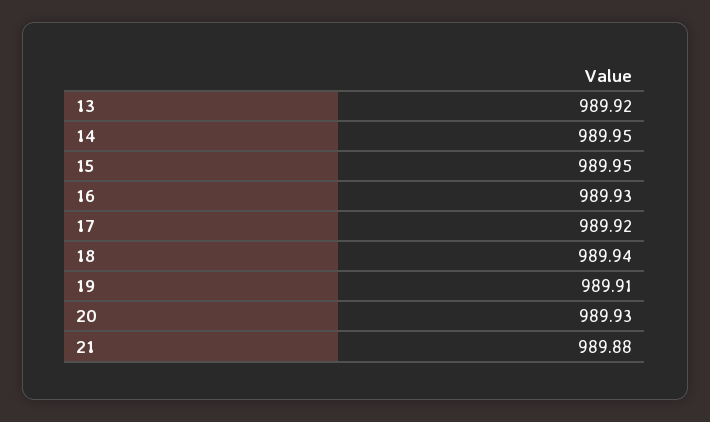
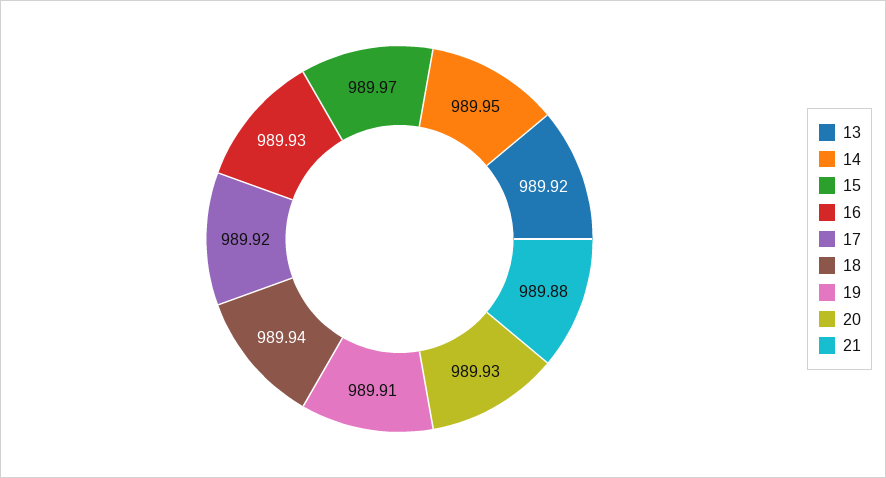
  {
    "13": 989.92,
    "14": 989.95,
-   "15": 989.95,
+   "15": 989.97,
    "16": 989.93,
    "17": 989.92,
    "18": 989.94,
    "19": 989.91,
    "20": 989.93,
    "21": 989.88
  }

